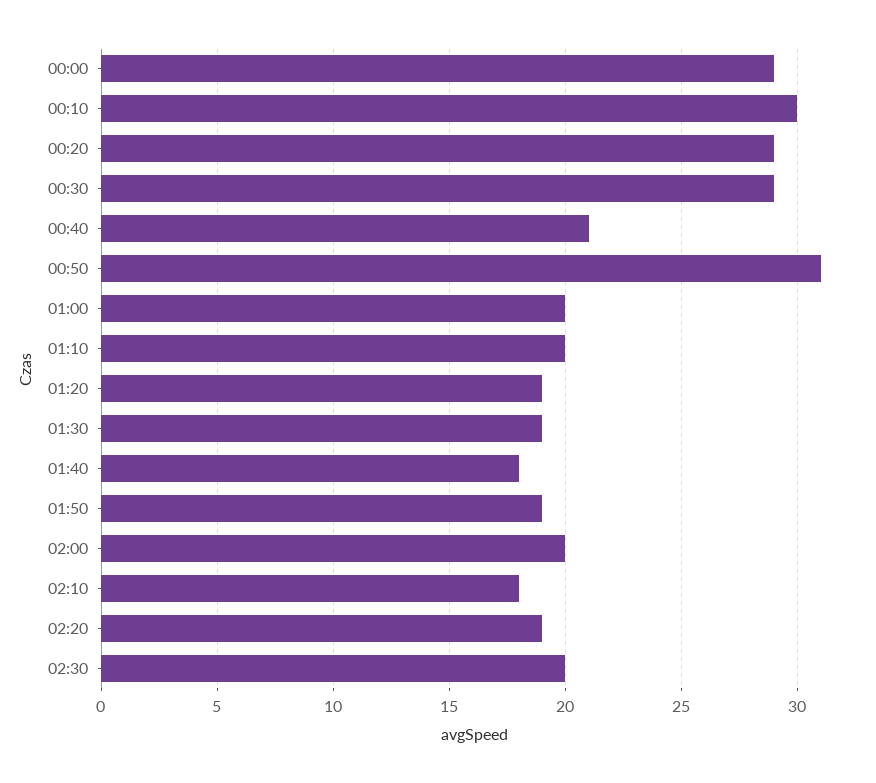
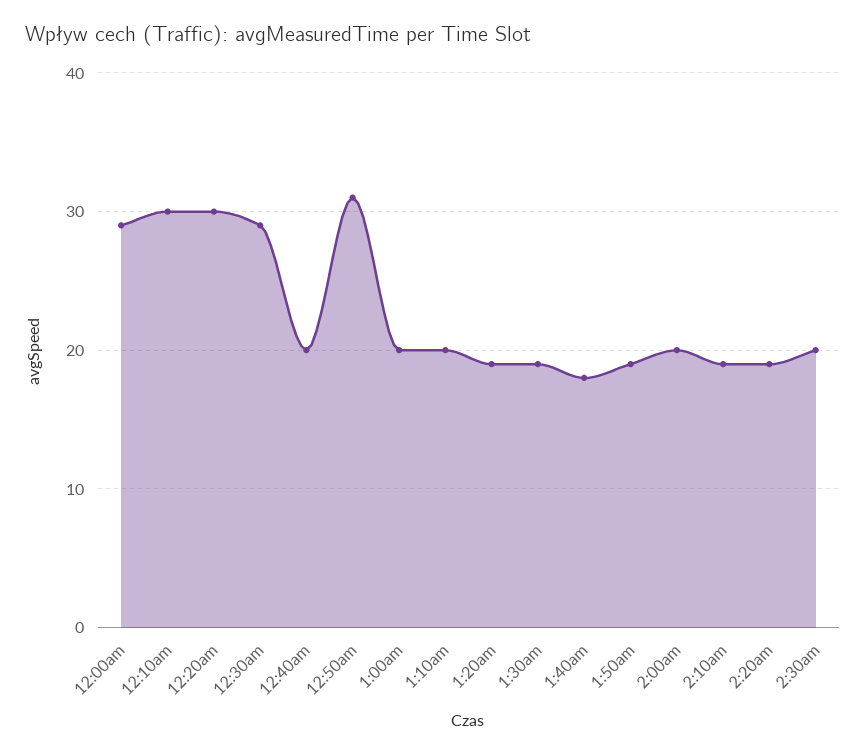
  {
    "00:00": 29,
    "00:10": 30,
-   "00:20": 29,
+   "00:20": 30,
    "00:30": 29,
-   "00:40": 21,
+   "00:40": 20,
    "00:50": 31,
    "01:00": 20,
    "01:10": 20,
    "01:20": 19,
    "01:30": 19,
    "01:40": 18,
    "01:50": 19,
    "02:00": 20,
-   "02:10": 18,
+   "02:10": 19,
    "02:20": 19,
    "02:30": 20
  }

